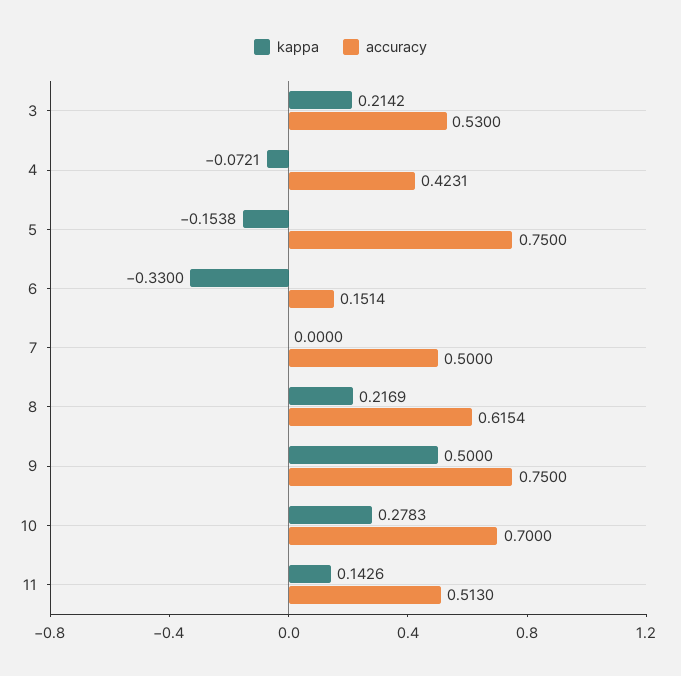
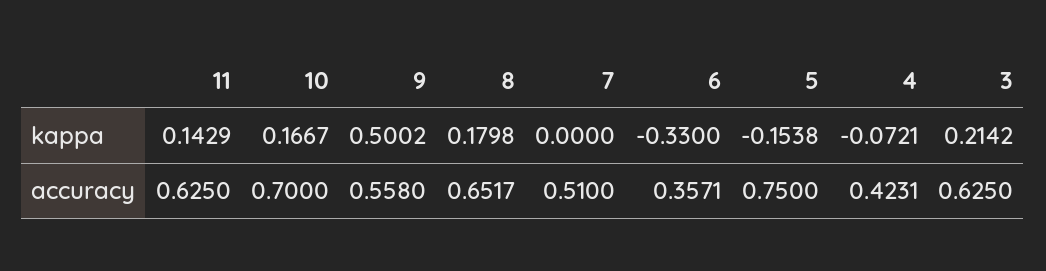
  {
    "kappa": {
      "3": 0.2142,
      "4": -0.0721,
      "5": -0.1538,
      "6": -0.33,
      "7": 0,
-     "8": 0.2169,
+     "8": 0.1798,
-     "9": 0.5,
+     "9": 0.5002,
-     "10": 0.2783,
+     "10": 0.1667,
-     "11": 0.1426
+     "11": 0.1429
    },
    "accuracy": {
-     "3": 0.53,
+     "3": 0.625,
      "4": 0.4231,
      "5": 0.75,
-     "6": 0.1514,
+     "6": 0.3571,
-     "7": 0.5,
+     "7": 0.51,
-     "8": 0.6154,
+     "8": 0.6517,
-     "9": 0.75,
+     "9": 0.558,
      "10": 0.7,
-     "11": 0.513
+     "11": 0.625
    }
  }

